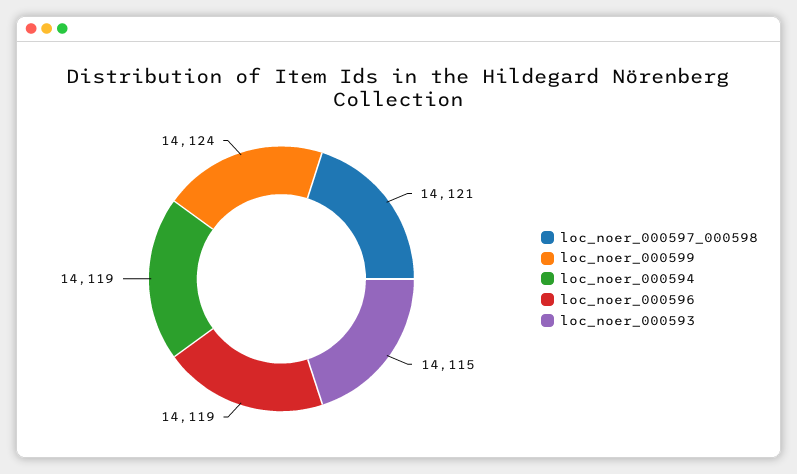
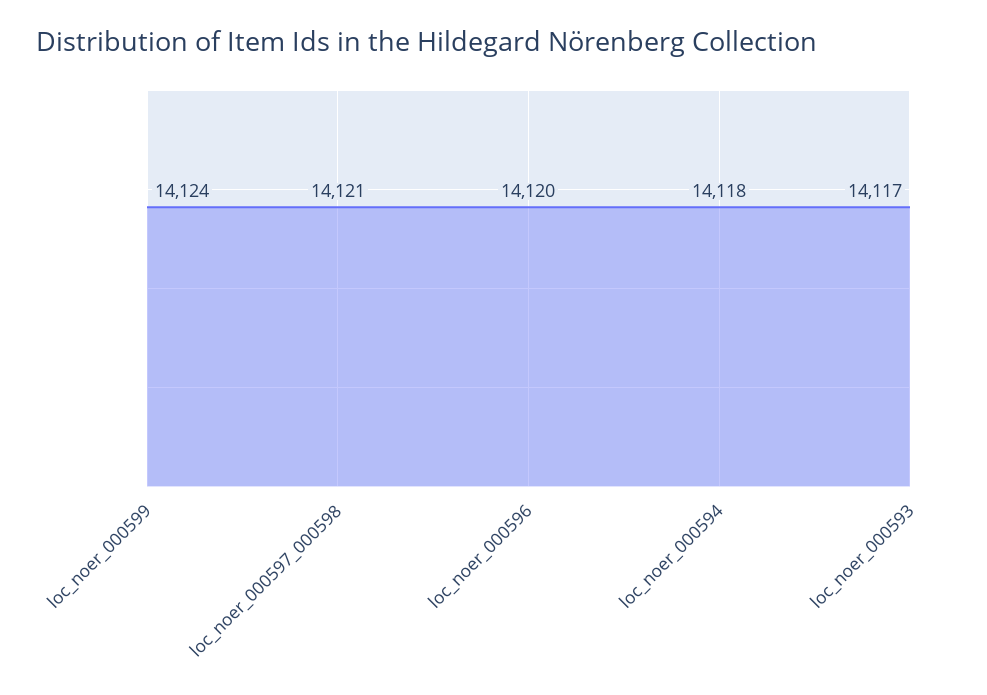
  {
    "loc_noer_000597_000598": 14121,
    "loc_noer_000599": 14124,
-   "loc_noer_000594": 14119,
+   "loc_noer_000594": 14118,
-   "loc_noer_000596": 14119,
+   "loc_noer_000596": 14120,
-   "loc_noer_000593": 14115
+   "loc_noer_000593": 14117
  }

